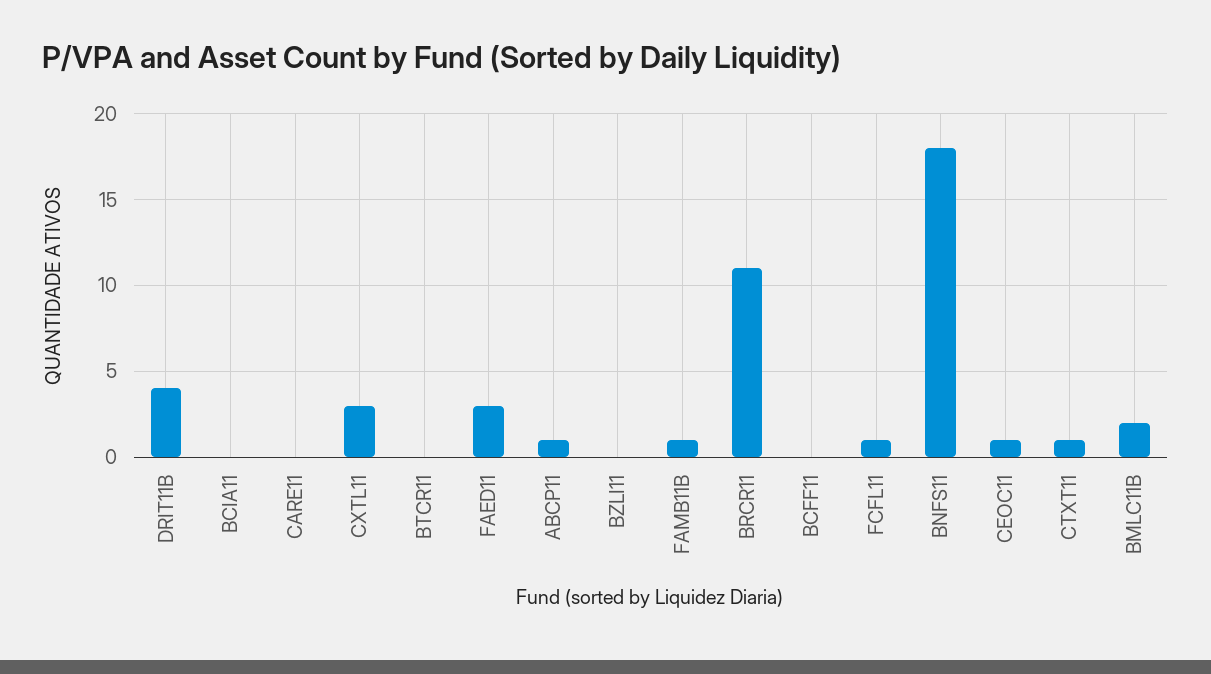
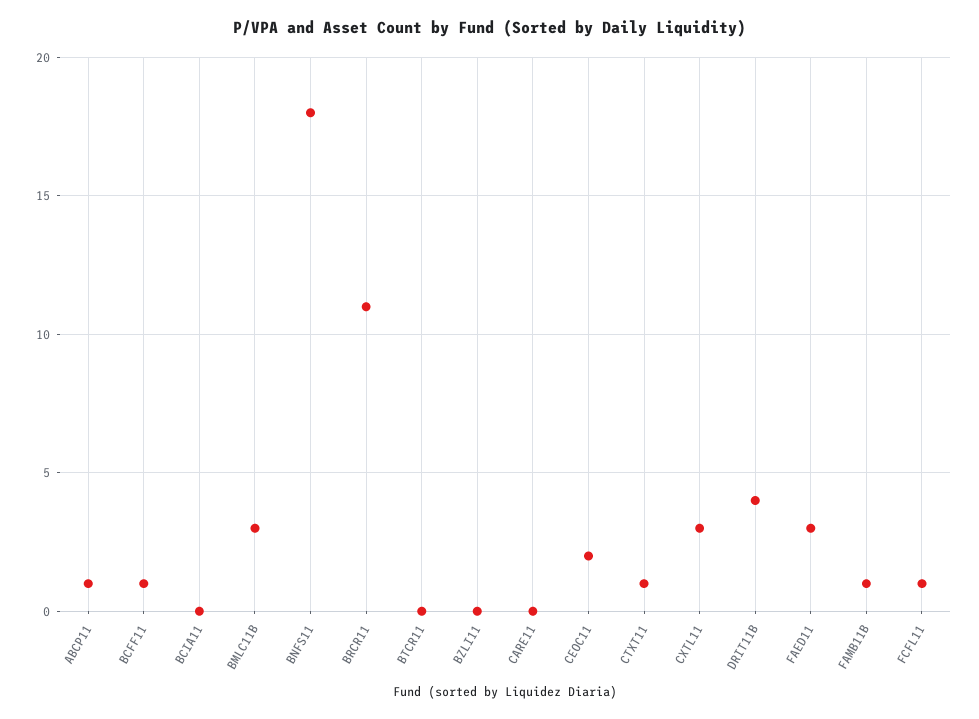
  {
    "DRIT11B": 4,
    "BCIA11": 0,
    "CARE11": 0,
    "CXTL11": 3,
    "BTCR11": 0,
    "FAED11": 3,
    "ABCP11": 1,
    "BZLI11": 0,
    "FAMB11B": 1,
    "BRCR11": 11,
-   "BCFF11": 0,
+   "BCFF11": 1,
    "FCFL11": 1,
    "BNFS11": 18,
-   "CEOC11": 1,
+   "CEOC11": 2,
    "CTXT11": 1,
-   "BMLC11B": 2
+   "BMLC11B": 3
  }

